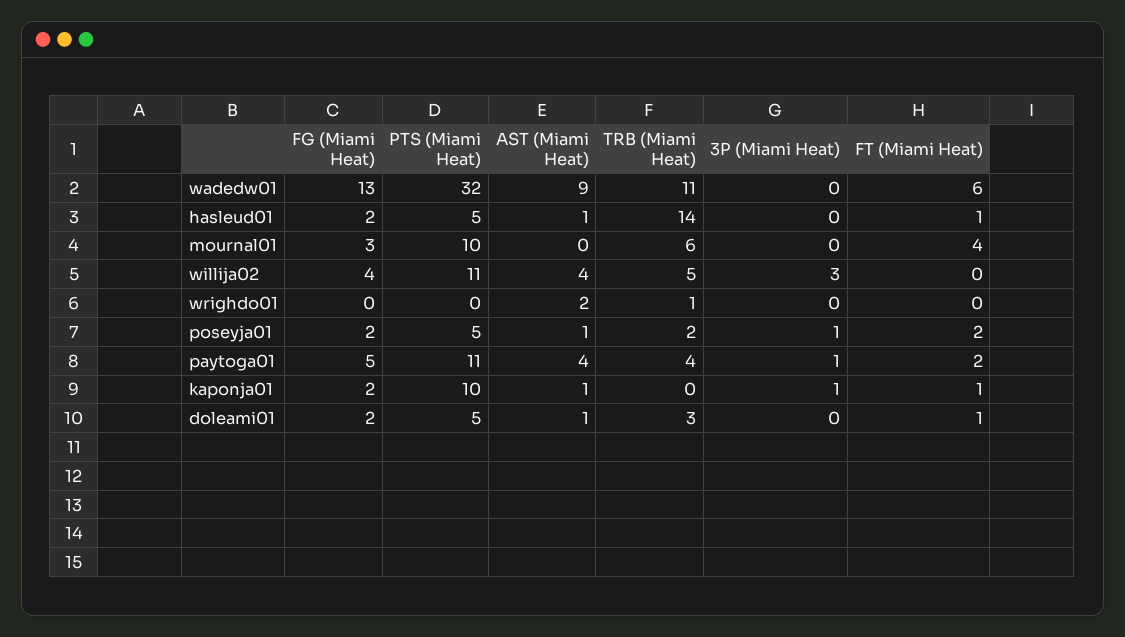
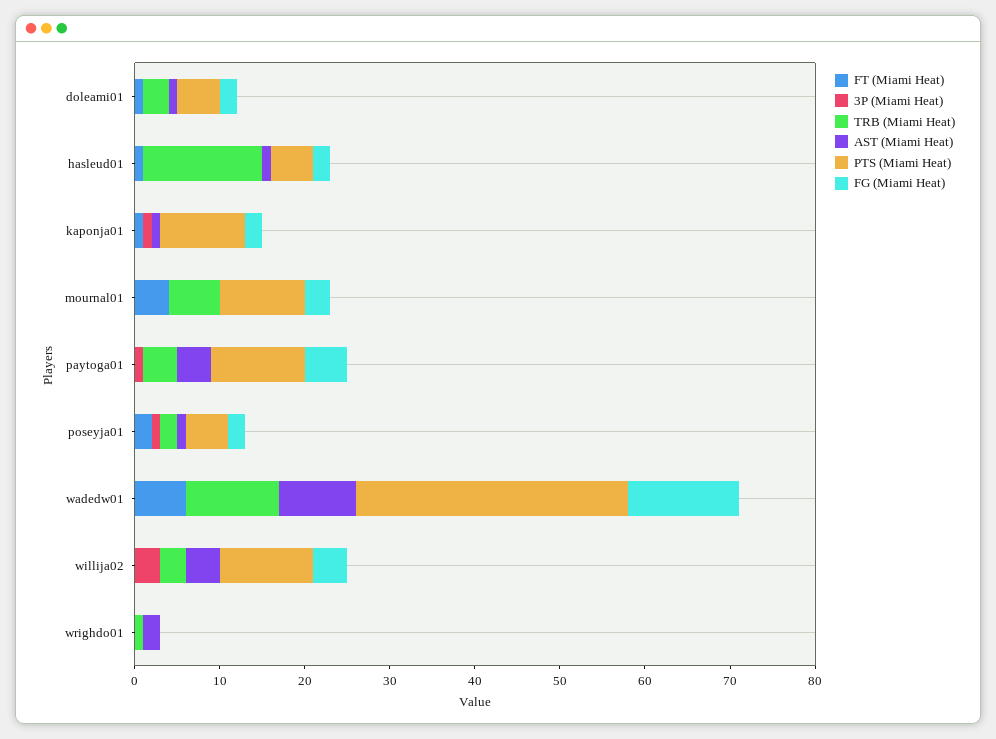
  {
    "FG (Miami Heat)": {
      "wadedw01": 13,
      "hasleud01": 2,
      "mournal01": 3,
      "willija02": 4,
      "wrighdo01": 0,
      "poseyja01": 2,
      "paytoga01": 5,
      "kaponja01": 2,
      "doleami01": 2
    },
    "PTS (Miami Heat)": {
      "wadedw01": 32,
      "hasleud01": 5,
      "mournal01": 10,
      "willija02": 11,
      "wrighdo01": 0,
      "poseyja01": 5,
      "paytoga01": 11,
      "kaponja01": 10,
      "doleami01": 5
    },
    "AST (Miami Heat)": {
      "wadedw01": 9,
      "hasleud01": 1,
      "mournal01": 0,
      "willija02": 4,
      "wrighdo01": 2,
      "poseyja01": 1,
      "paytoga01": 4,
      "kaponja01": 1,
      "doleami01": 1
    },
    "TRB (Miami Heat)": {
      "wadedw01": 11,
      "hasleud01": 14,
      "mournal01": 6,
-     "willija02": 5,
+     "willija02": 3,
      "wrighdo01": 1,
      "poseyja01": 2,
      "paytoga01": 4,
      "kaponja01": 0,
      "doleami01": 3
    },
    "3P (Miami Heat)": {
      "wadedw01": 0,
      "hasleud01": 0,
      "mournal01": 0,
      "willija02": 3,
      "wrighdo01": 0,
      "poseyja01": 1,
      "paytoga01": 1,
      "kaponja01": 1,
      "doleami01": 0
    },
    "FT (Miami Heat)": {
      "wadedw01": 6,
      "hasleud01": 1,
      "mournal01": 4,
      "willija02": 0,
      "wrighdo01": 0,
      "poseyja01": 2,
-     "paytoga01": 2,
+     "paytoga01": 0,
      "kaponja01": 1,
      "doleami01": 1
    }
  }

